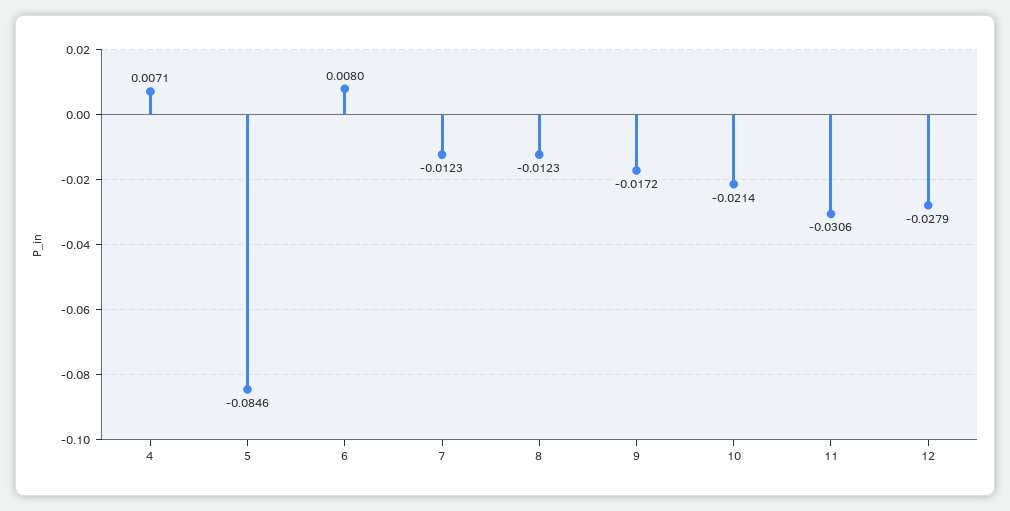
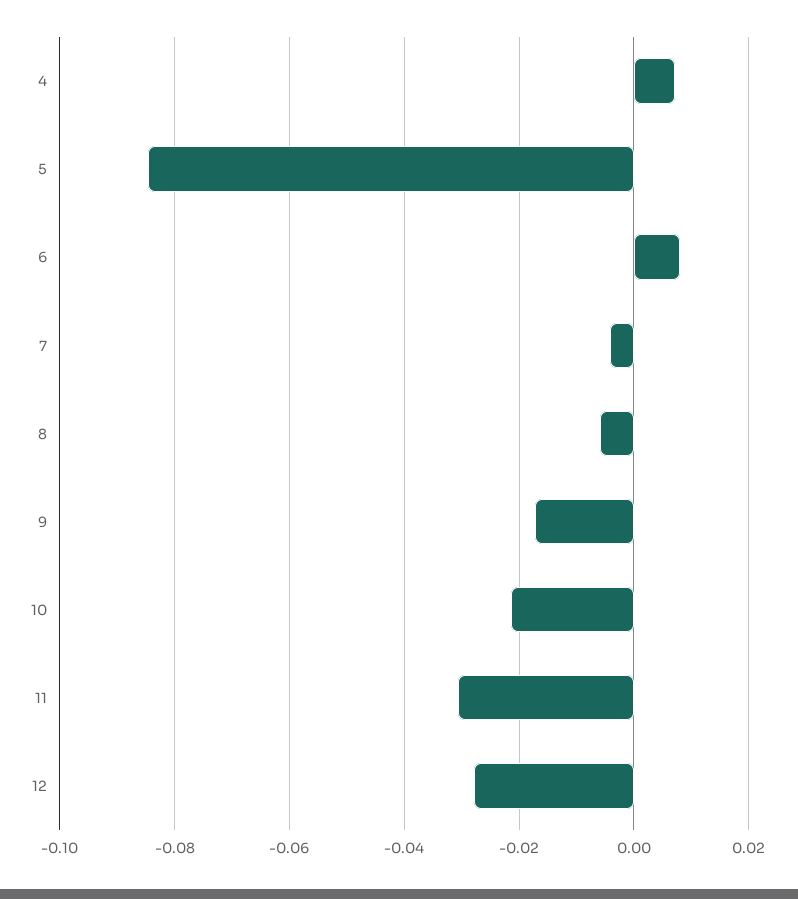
  {
    "4": 0.0071,
    "5": -0.0846,
    "6": 0.008,
-   "7": -0.0123,
+   "7": -0.004,
-   "8": -0.0123,
+   "8": -0.006,
    "9": -0.0172,
    "10": -0.0214,
    "11": -0.0306,
    "12": -0.0279
  }

